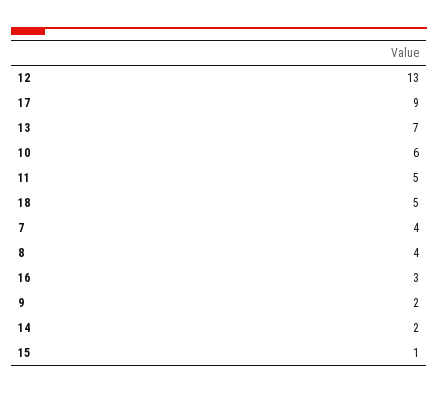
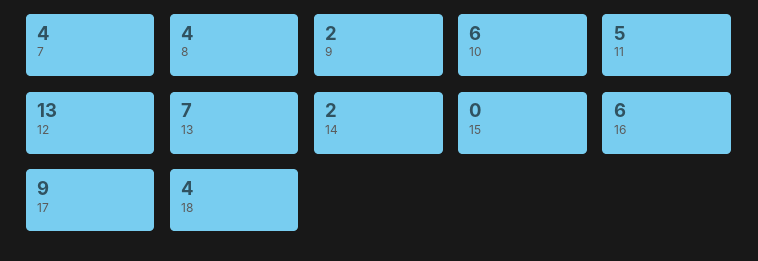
  {
    "12": 13,
    "17": 9,
    "13": 7,
    "10": 6,
    "11": 5,
-   "18": 5,
+   "18": 4,
    "7": 4,
    "8": 4,
-   "16": 3,
+   "16": 6,
    "9": 2,
    "14": 2,
-   "15": 1
+   "15": 0
  }

